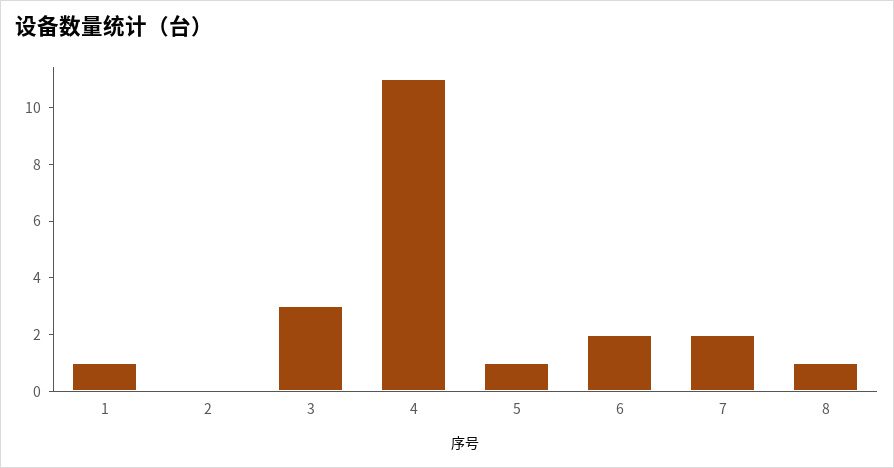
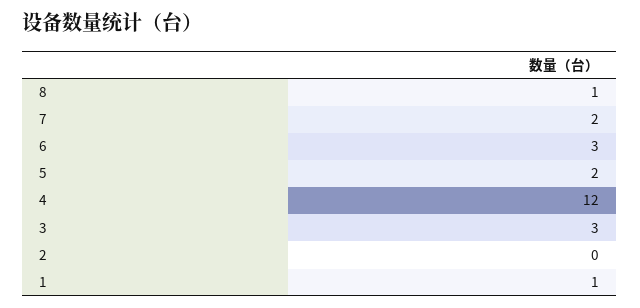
  {
    "1": 1,
    "2": 0,
    "3": 3,
-   "4": 11,
+   "4": 12,
-   "5": 1,
+   "5": 2,
-   "6": 2,
+   "6": 3,
    "7": 2,
    "8": 1
  }

